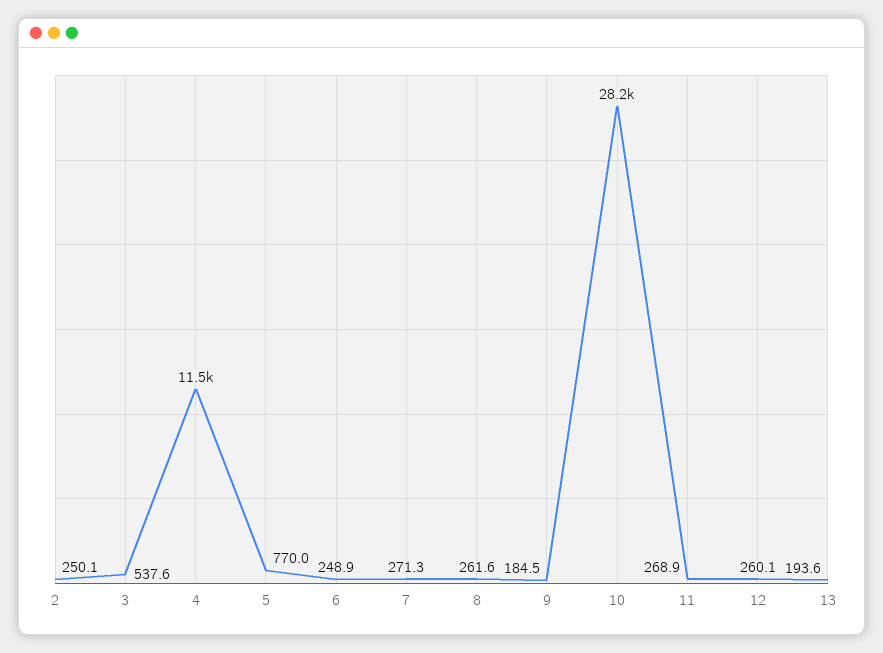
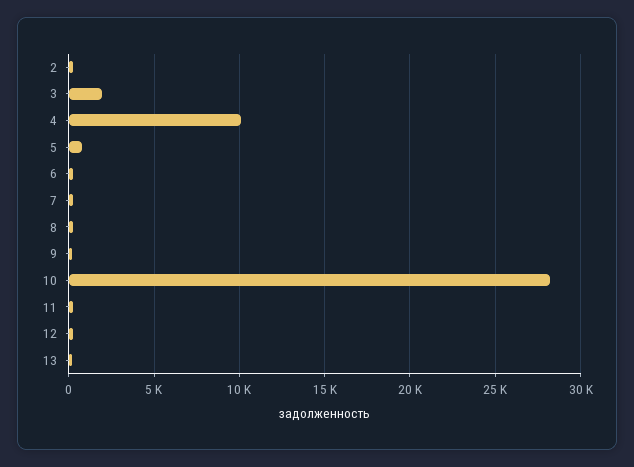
  {
    "2": 250.1,
-   "3": 537.6,
+   "3": 2000,
-   "4": 11500,
+   "4": 10000,
    "5": 770,
    "6": 248.9,
    "7": 271.3,
    "8": 261.6,
    "9": 184.5,
    "10": 28200,
    "11": 268.9,
    "12": 260.1,
    "13": 193.6
  }

